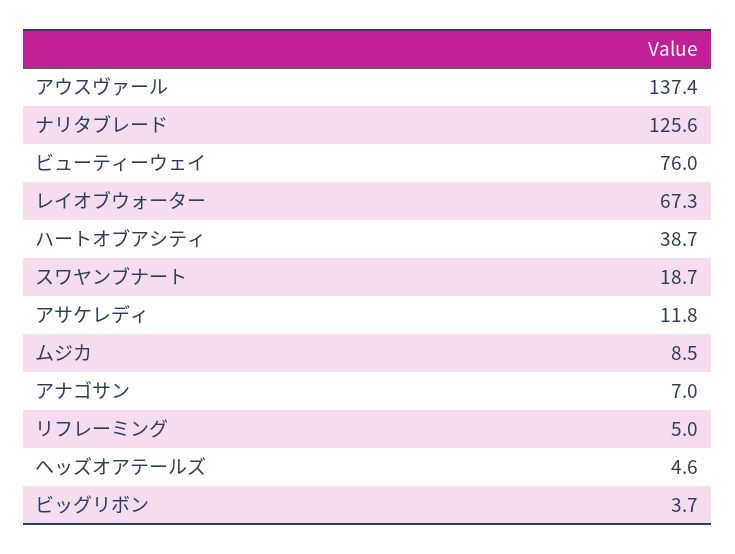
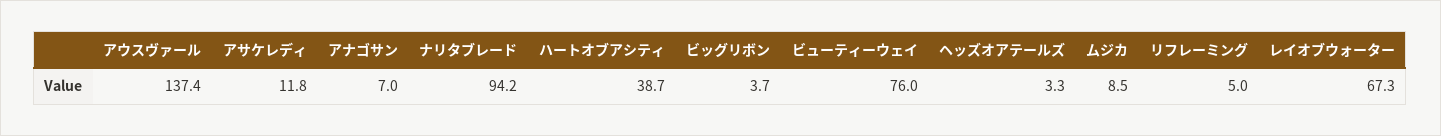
  {
    "アウスヴァール": 137.4,
-   "ナリタブレード": 125.6,
+   "ナリタブレード": 94.2,
    "ビューティーウェイ": 76,
    "レイオブウォーター": 67.3,
    "ハートオブアシティ": 38.7,
-   "スワヤンブナート": 18.7,
    "アサケレディ": 11.8,
    "ムジカ": 8.5,
    "アナゴサン": 7,
    "リフレーミング": 5,
-   "ヘッズオアテールズ": 4.6,
+   "ヘッズオアテールズ": 3.3,
    "ビッグリボン": 3.7
  }

